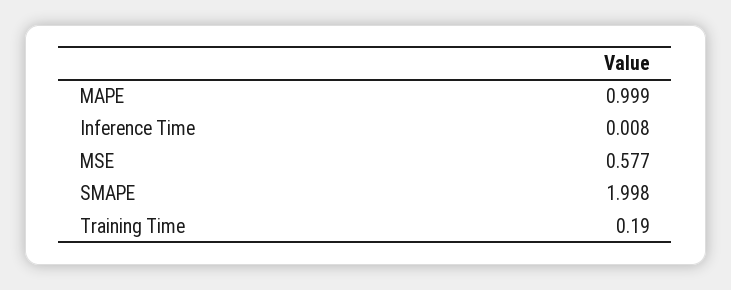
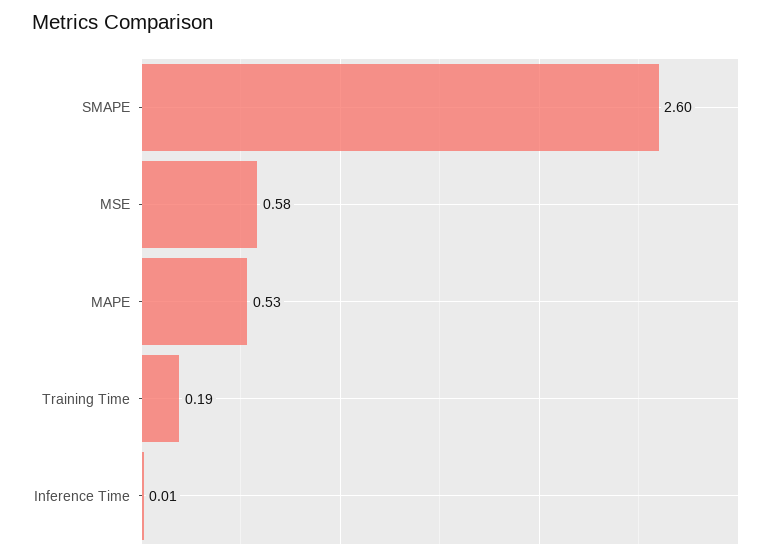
  {
-   "MAPE": 0.999,
+   "MAPE": 0.53,
    "Inference Time": 0.008,
    "MSE": 0.577,
-   "SMAPE": 1.998,
+   "SMAPE": 2.6,
    "Training Time": 0.19
  }

